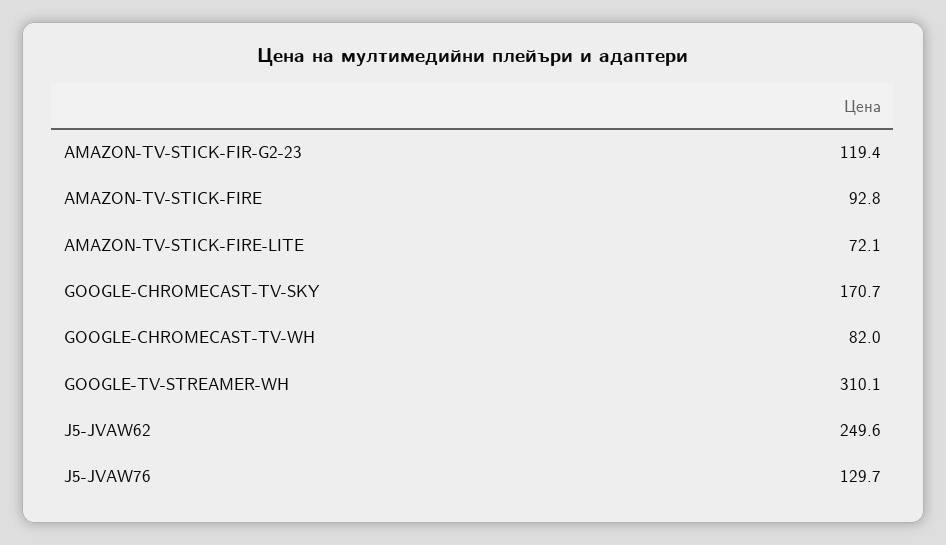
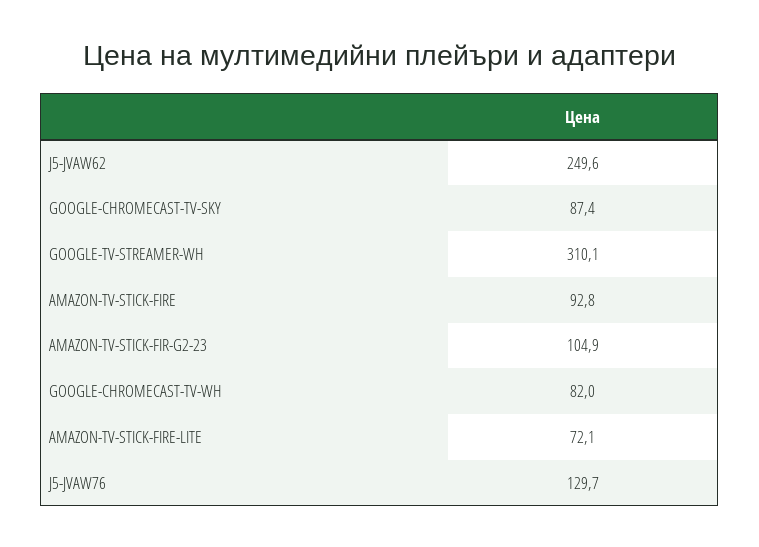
  {
-   "AMAZON-TV-STICK-FIR-G2-23": 119.4,
+   "AMAZON-TV-STICK-FIR-G2-23": 104.9,
    "AMAZON-TV-STICK-FIRE": 92.8,
    "AMAZON-TV-STICK-FIRE-LITE": 72.1,
-   "GOOGLE-CHROMECAST-TV-SKY": 170.7,
+   "GOOGLE-CHROMECAST-TV-SKY": 87.4,
    "GOOGLE-CHROMECAST-TV-WH": 82,
    "GOOGLE-TV-STREAMER-WH": 310.1,
    "J5-JVAW62": 249.6,
    "J5-JVAW76": 129.7
  }

